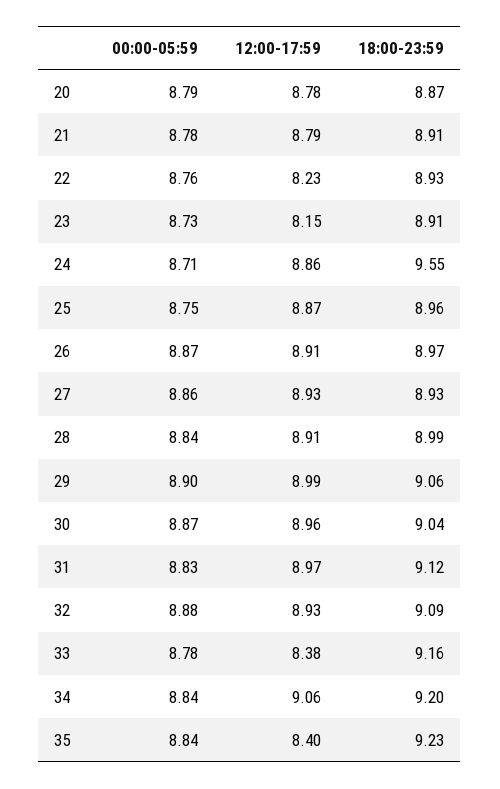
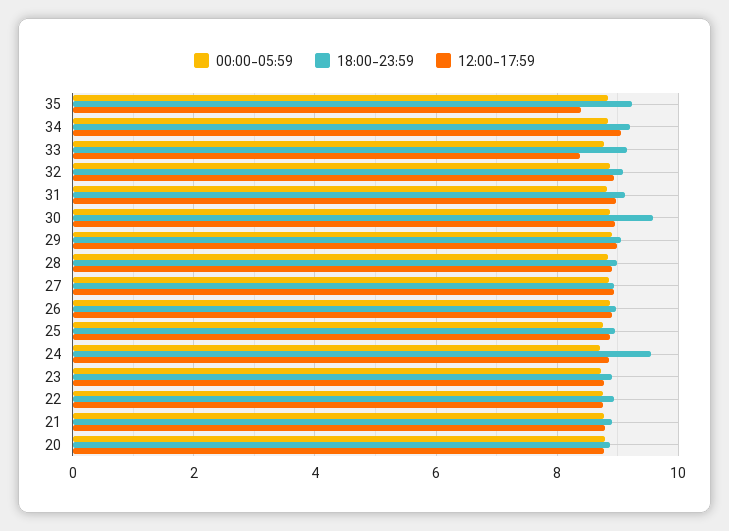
  {
    "00:00-05:59": {
      "20": 8.79,
      "21": 8.78,
      "22": 8.76,
      "23": 8.73,
      "24": 8.71,
      "25": 8.75,
      "26": 8.87,
      "27": 8.86,
      "28": 8.84,
      "29": 8.9,
      "30": 8.87,
      "31": 8.83,
      "32": 8.88,
      "33": 8.78,
      "34": 8.84,
      "35": 8.84
    },
    "12:00-17:59": {
      "20": 8.78,
      "21": 8.79,
-     "22": 8.23,
+     "22": 8.8,
-     "23": 8.15,
+     "23": 8.8,
      "24": 8.86,
      "25": 8.87,
      "26": 8.91,
      "27": 8.93,
      "28": 8.91,
      "29": 8.99,
      "30": 8.96,
      "31": 8.97,
      "32": 8.93,
      "33": 8.38,
      "34": 9.06,
      "35": 8.4
    },
    "18:00-23:59": {
      "20": 8.87,
      "21": 8.91,
      "22": 8.93,
      "23": 8.91,
      "24": 9.55,
      "25": 8.96,
      "26": 8.97,
      "27": 8.93,
      "28": 8.99,
      "29": 9.06,
-     "30": 9.04,
+     "30": 9.6,
      "31": 9.12,
      "32": 9.09,
      "33": 9.16,
      "34": 9.2,
      "35": 9.23
    }
  }

